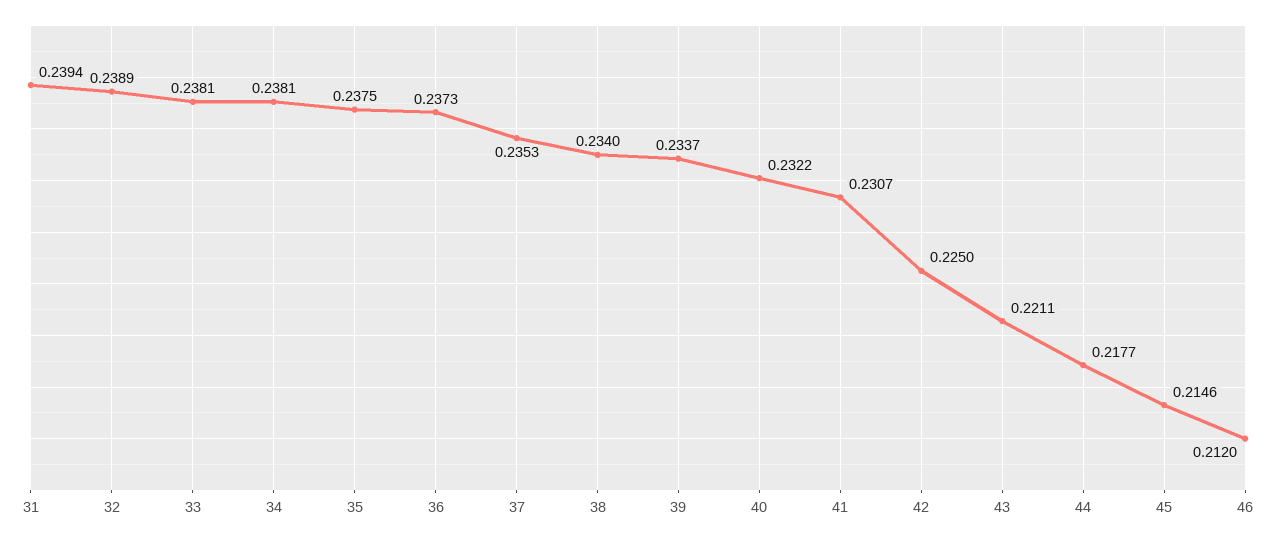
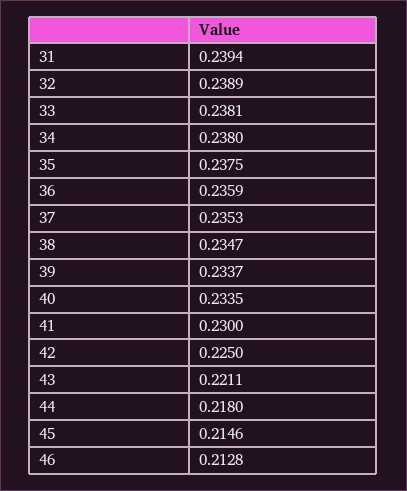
  {
    "31": 0.2394,
    "32": 0.2389,
    "33": 0.2381,
-   "34": 0.2381,
+   "34": 0.238,
    "35": 0.2375,
-   "36": 0.2373,
+   "36": 0.2359,
    "37": 0.2353,
-   "38": 0.234,
+   "38": 0.2347,
    "39": 0.2337,
-   "40": 0.2322,
+   "40": 0.2335,
-   "41": 0.2307,
+   "41": 0.23,
    "42": 0.225,
    "43": 0.2211,
-   "44": 0.2177,
+   "44": 0.218,
    "45": 0.2146,
-   "46": 0.212
+   "46": 0.2128
  }

